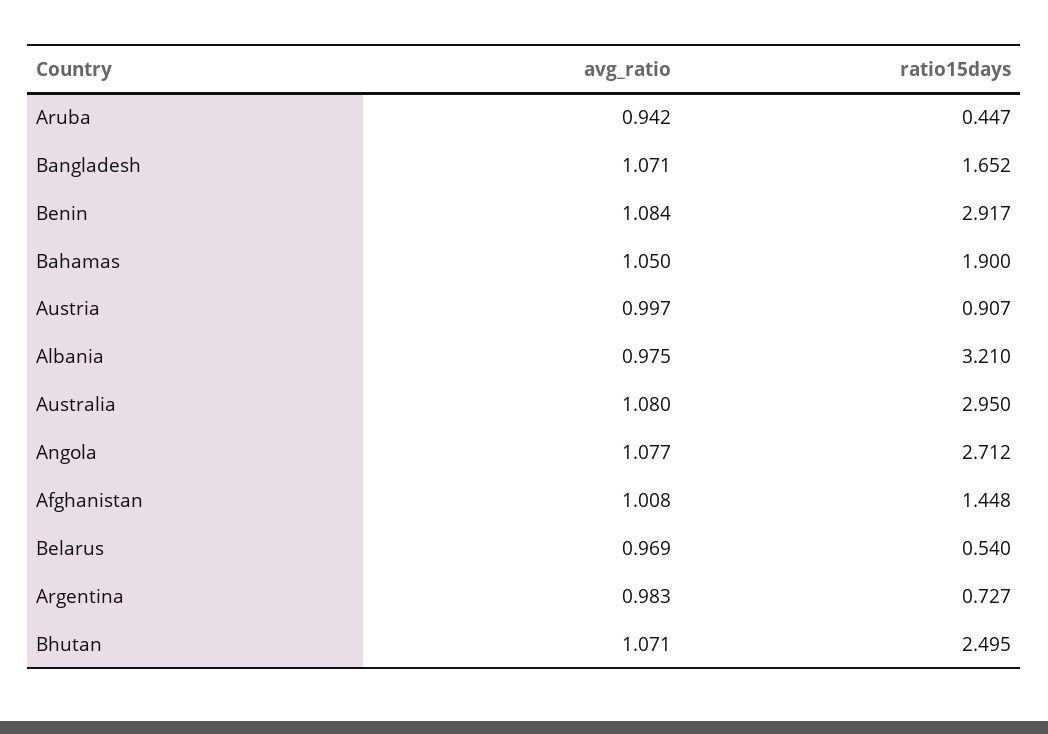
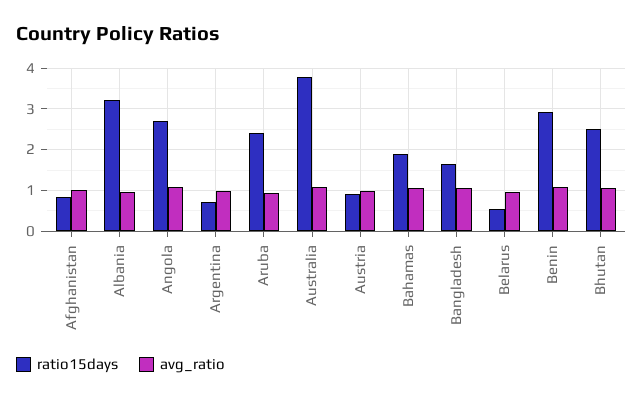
  {
    "avg_ratio": {
      "Aruba": 0.942,
      "Bangladesh": 1.071,
      "Benin": 1.084,
      "Bahamas": 1.05,
      "Austria": 0.997,
      "Albania": 0.975,
      "Australia": 1.08,
      "Angola": 1.077,
      "Afghanistan": 1.008,
      "Belarus": 0.969,
      "Argentina": 0.983,
      "Bhutan": 1.071
    },
    "ratio15days": {
-     "Aruba": 0.447,
+     "Aruba": 2.4,
      "Bangladesh": 1.652,
      "Benin": 2.917,
      "Bahamas": 1.9,
      "Austria": 0.907,
      "Albania": 3.21,
-     "Australia": 2.95,
+     "Australia": 3.8,
      "Angola": 2.712,
-     "Afghanistan": 1.448,
+     "Afghanistan": 0.8,
      "Belarus": 0.54,
      "Argentina": 0.727,
      "Bhutan": 2.495
    }
  }

